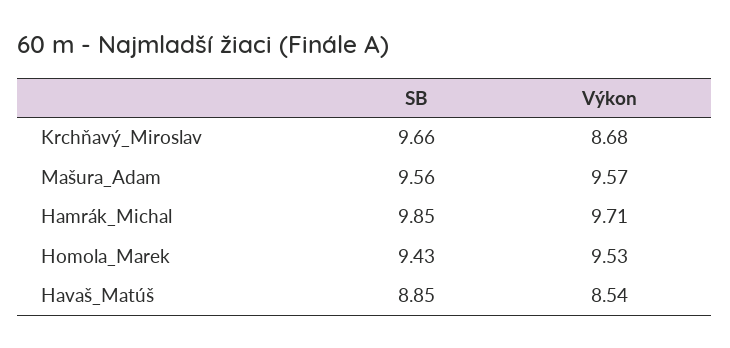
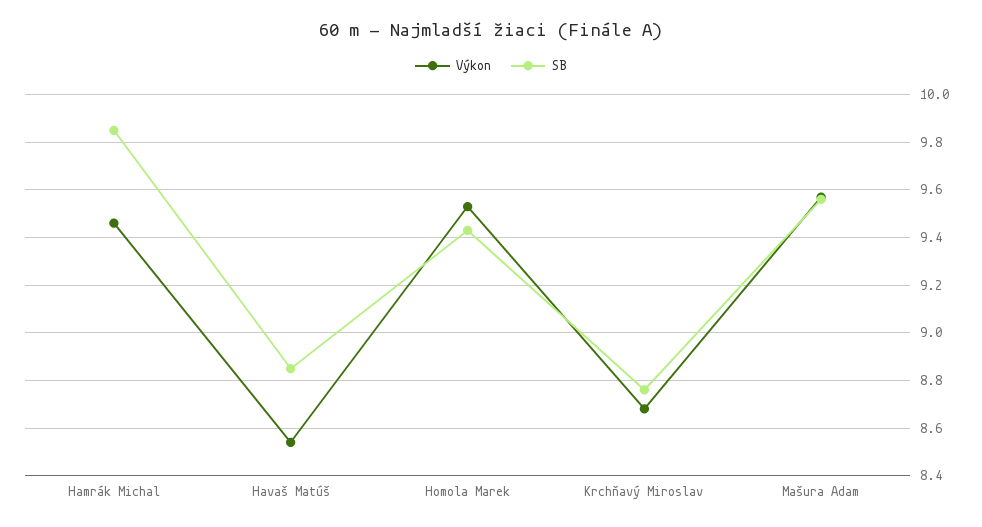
  {
    "SB": {
-     "Krchňavý_Miroslav": 9.66,
+     "Krchňavý_Miroslav": 8.75,
      "Mašura_Adam": 9.56,
      "Hamrák_Michal": 9.85,
      "Homola_Marek": 9.43,
      "Havaš_Matúš": 8.85
    },
    "Výkon": {
      "Krchňavý_Miroslav": 8.68,
      "Mašura_Adam": 9.57,
-     "Hamrák_Michal": 9.71,
+     "Hamrák_Michal": 9.45,
      "Homola_Marek": 9.53,
      "Havaš_Matúš": 8.54
    }
  }

